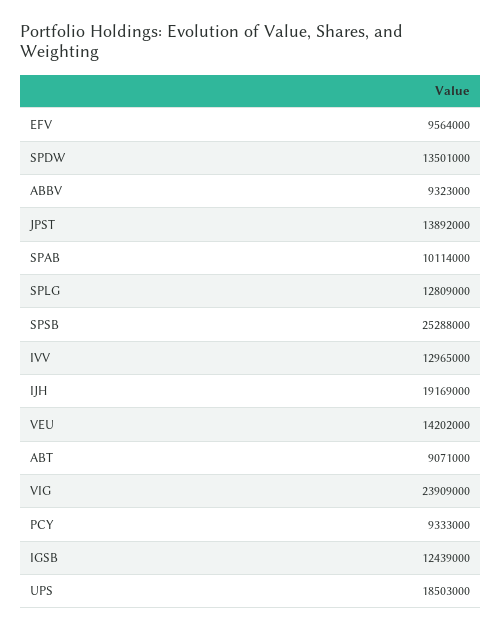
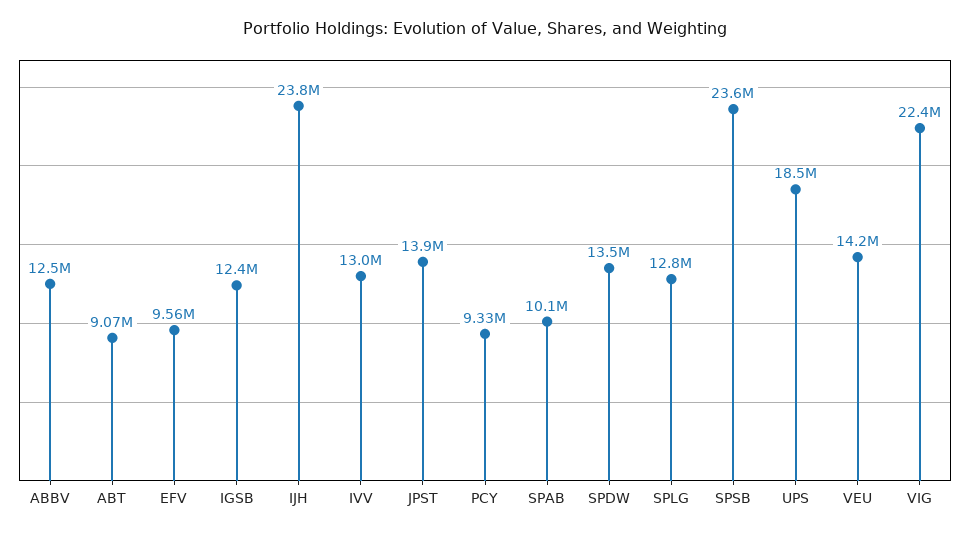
  {
    "EFV": 9564000,
    "SPDW": 13501000,
-   "ABBV": 9323000,
+   "ABBV": 12500000,
    "JPST": 13892000,
    "SPAB": 10114000,
    "SPLG": 12809000,
-   "SPSB": 25288000,
+   "SPSB": 23600000,
    "IVV": 12965000,
-   "IJH": 19169000,
+   "IJH": 23800000,
    "VEU": 14202000,
    "ABT": 9071000,
-   "VIG": 23909000,
+   "VIG": 22400000,
    "PCY": 9333000,
    "IGSB": 12439000,
    "UPS": 18503000
  }

